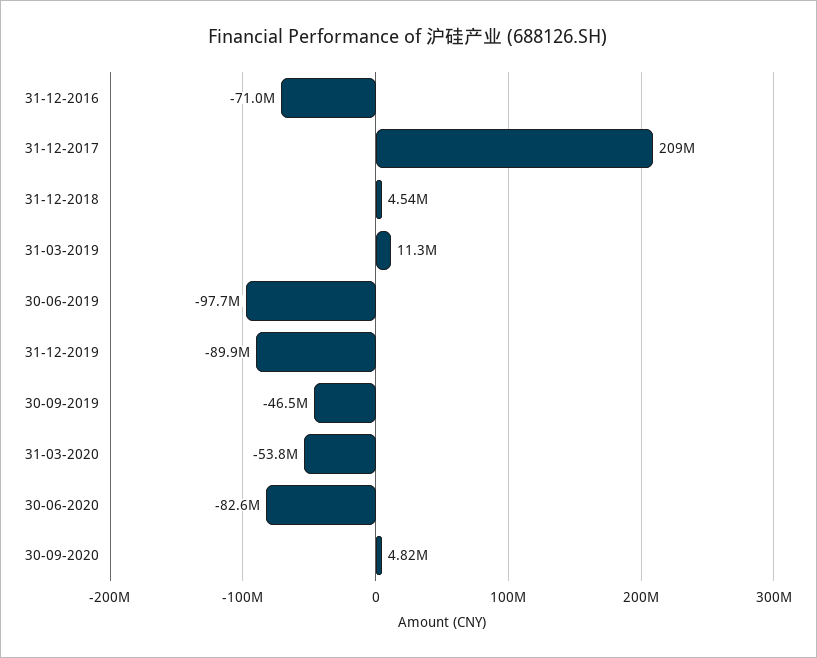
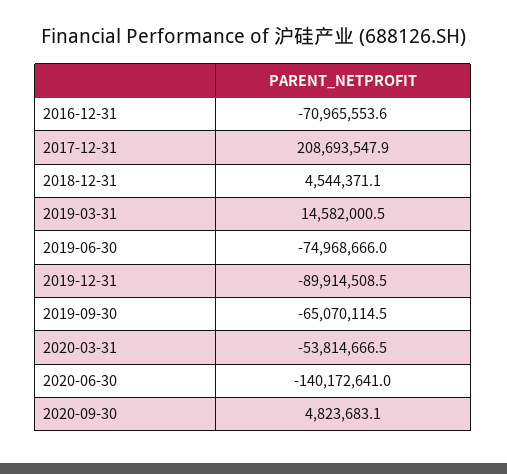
  {
    "31-12-2016": -70965553.6,
    "31-12-2017": 208693547.9,
    "31-12-2018": 4544371.1,
-   "31-03-2019": 11300000,
+   "31-03-2019": 14582000.5,
-   "30-06-2019": -97700000,
+   "30-06-2019": -74968666,
    "31-12-2019": -89914508.5,
-   "30-09-2019": -46500000,
+   "30-09-2019": -65070114.5,
    "31-03-2020": -53814666.5,
-   "30-06-2020": -82600000,
+   "30-06-2020": -140172641,
    "30-09-2020": 4823683.1
  }

